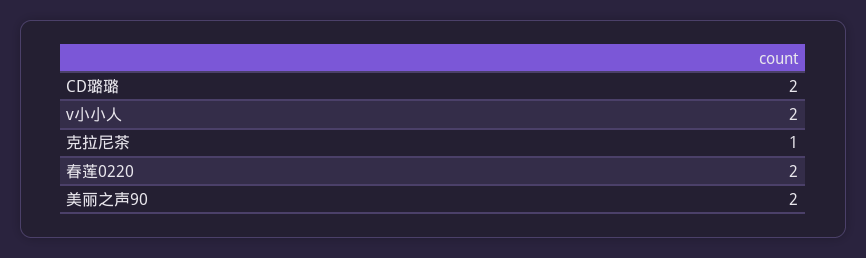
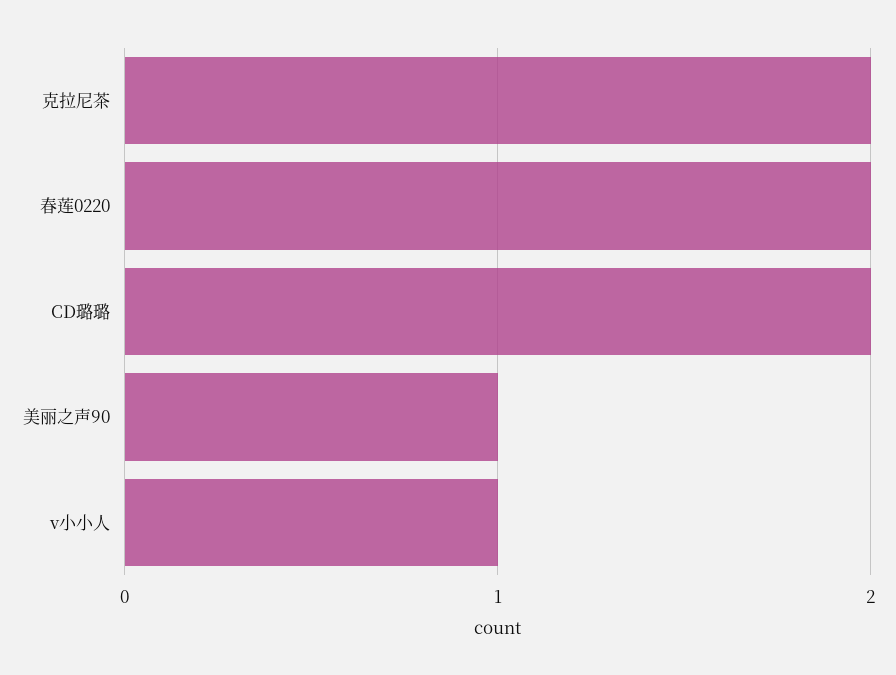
  {
    "CD璐璐": 2,
-   "v小小人": 2,
+   "v小小人": 1,
-   "克拉尼茶": 1,
+   "克拉尼茶": 2,
    "春莲0220": 2,
-   "美丽之声90": 2
+   "美丽之声90": 1
  }

